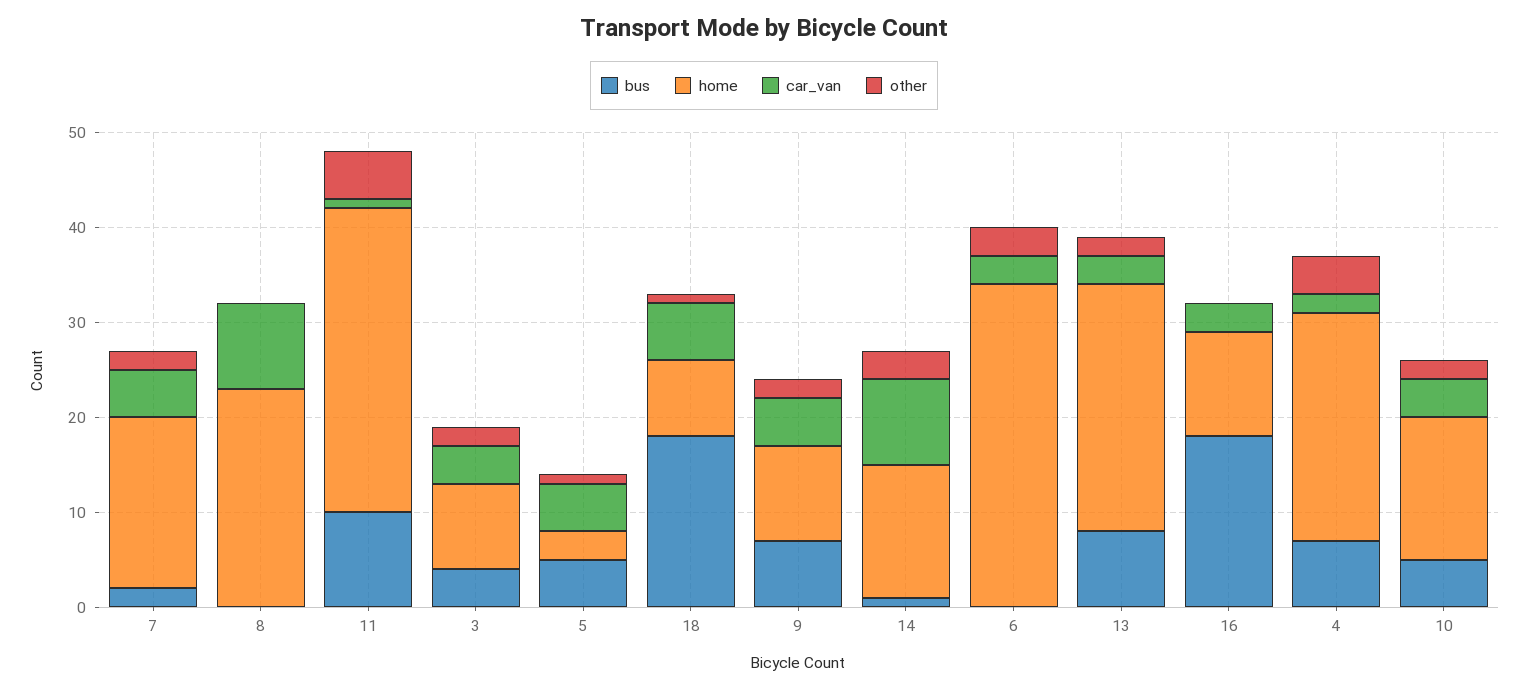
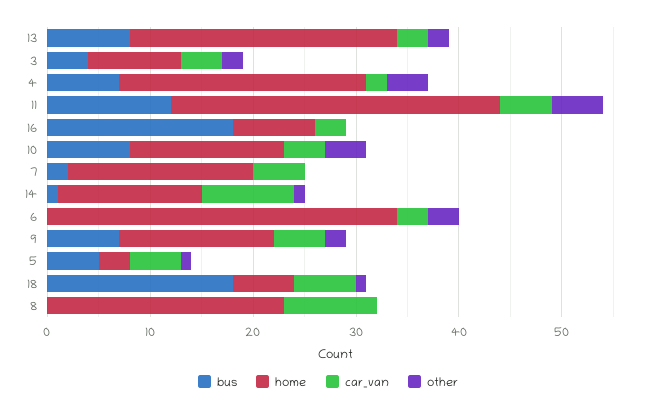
  {
    "bus": {
      "7": 2,
      "8": 0,
-     "11": 10,
+     "11": 12,
      "3": 4,
      "5": 5,
      "18": 18,
      "9": 7,
      "14": 1,
      "6": 0,
      "13": 8,
      "16": 18,
      "4": 7,
-     "10": 5
+     "10": 8
    },
    "home": {
      "7": 18,
      "8": 23,
      "11": 32,
      "3": 9,
      "5": 3,
-     "18": 8,
+     "18": 6,
-     "9": 10,
+     "9": 15,
      "14": 14,
      "6": 34,
      "13": 26,
-     "16": 11,
+     "16": 8,
      "4": 24,
      "10": 15
    },
    "car_van": {
      "7": 5,
      "8": 9,
-     "11": 1,
+     "11": 5,
      "3": 4,
      "5": 5,
      "18": 6,
      "9": 5,
      "14": 9,
      "6": 3,
      "13": 3,
      "16": 3,
      "4": 2,
      "10": 4
    },
    "other": {
-     "7": 2,
+     "7": 0,
      "8": 0,
      "11": 5,
      "3": 2,
      "5": 1,
      "18": 1,
      "9": 2,
-     "14": 3,
+     "14": 1,
      "6": 3,
      "13": 2,
      "16": 0,
      "4": 4,
-     "10": 2
+     "10": 4
    }
  }

